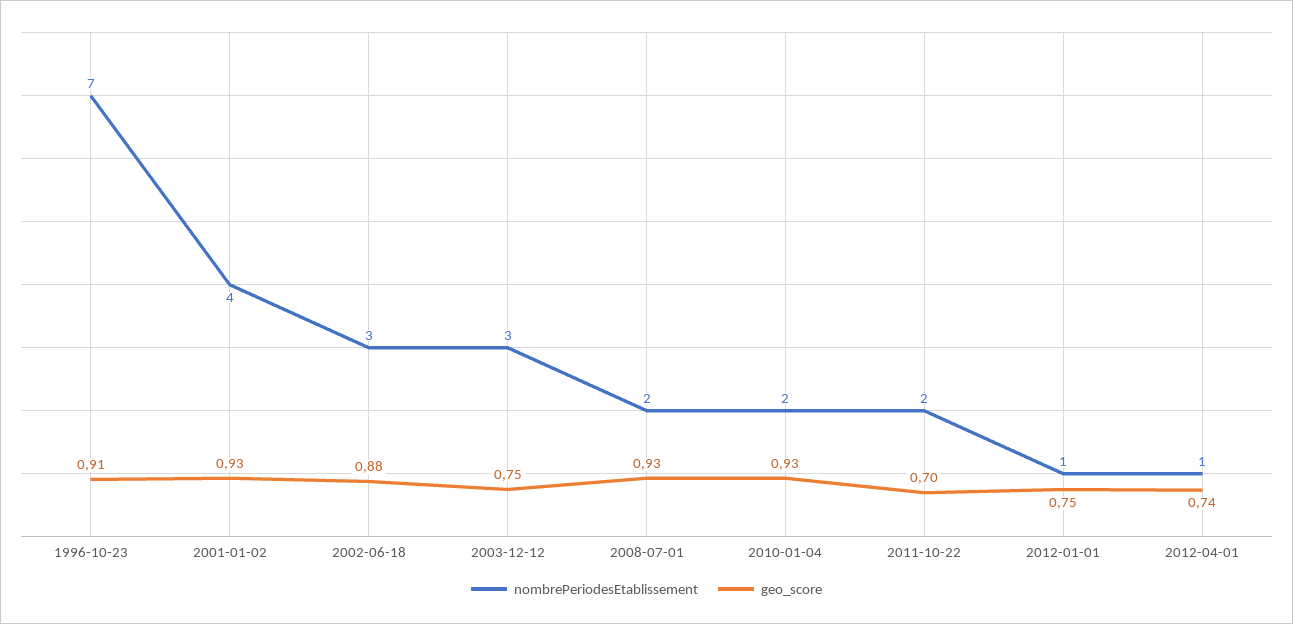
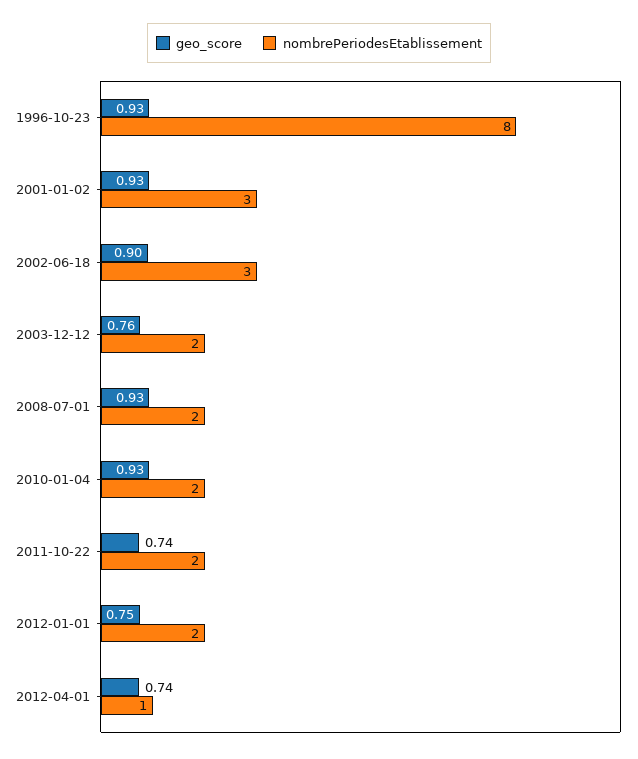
  {
    "nombrePeriodesEtablissement": {
-     "1996-10-23": 7,
+     "1996-10-23": 8,
-     "2001-01-02": 4,
+     "2001-01-02": 3,
      "2002-06-18": 3,
-     "2003-12-12": 3,
+     "2003-12-12": 2,
      "2008-07-01": 2,
      "2010-01-04": 2,
      "2011-10-22": 2,
-     "2012-01-01": 1,
+     "2012-01-01": 2,
      "2012-04-01": 1
    },
    "geo_score": {
-     "1996-10-23": 0.91,
+     "1996-10-23": 0.93,
      "2001-01-02": 0.93,
-     "2002-06-18": 0.88,
+     "2002-06-18": 0.9,
-     "2003-12-12": 0.75,
+     "2003-12-12": 0.76,
      "2008-07-01": 0.93,
      "2010-01-04": 0.93,
-     "2011-10-22": 0.7,
+     "2011-10-22": 0.74,
      "2012-01-01": 0.75,
      "2012-04-01": 0.74
    }
  }

